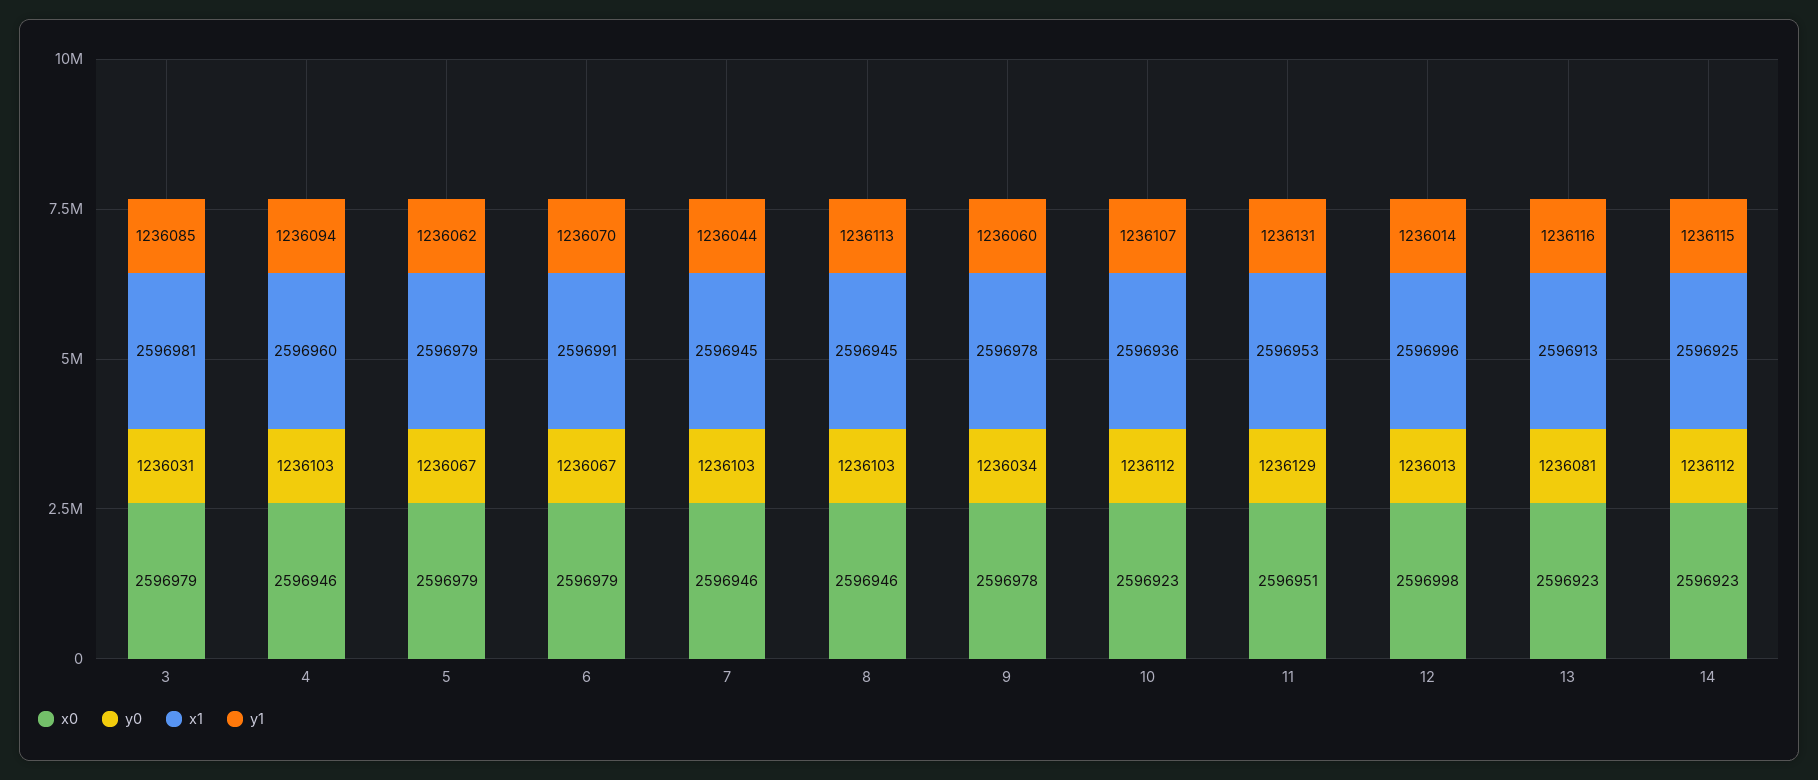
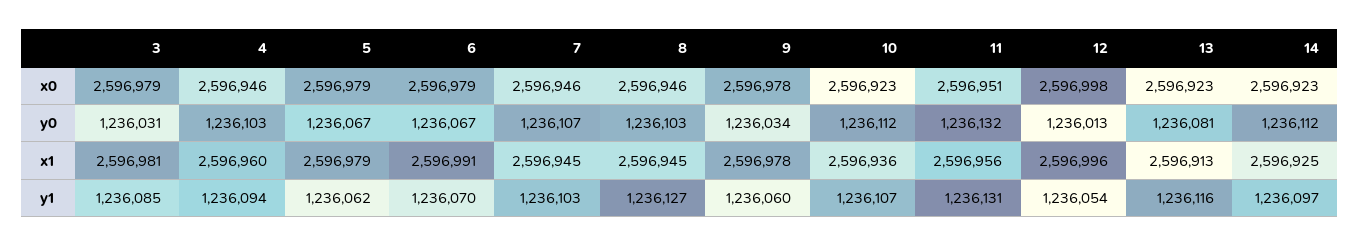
  {
    "x0": {
      "3": 2596979,
      "4": 2596946,
      "5": 2596979,
      "6": 2596979,
      "7": 2596946,
      "8": 2596946,
      "9": 2596978,
      "10": 2596923,
      "11": 2596951,
      "12": 2596998,
      "13": 2596923,
      "14": 2596923
    },
    "y0": {
      "3": 1236031,
      "4": 1236103,
      "5": 1236067,
      "6": 1236067,
-     "7": 1236103,
+     "7": 1236107,
      "8": 1236103,
      "9": 1236034,
      "10": 1236112,
-     "11": 1236129,
+     "11": 1236132,
      "12": 1236013,
      "13": 1236081,
      "14": 1236112
    },
    "x1": {
      "3": 2596981,
      "4": 2596960,
      "5": 2596979,
      "6": 2596991,
      "7": 2596945,
      "8": 2596945,
      "9": 2596978,
      "10": 2596936,
-     "11": 2596953,
+     "11": 2596956,
      "12": 2596996,
      "13": 2596913,
      "14": 2596925
    },
    "y1": {
      "3": 1236085,
      "4": 1236094,
      "5": 1236062,
      "6": 1236070,
-     "7": 1236044,
+     "7": 1236103,
-     "8": 1236113,
+     "8": 1236127,
      "9": 1236060,
      "10": 1236107,
      "11": 1236131,
-     "12": 1236014,
+     "12": 1236054,
      "13": 1236116,
-     "14": 1236115
+     "14": 1236097
    }
  }

